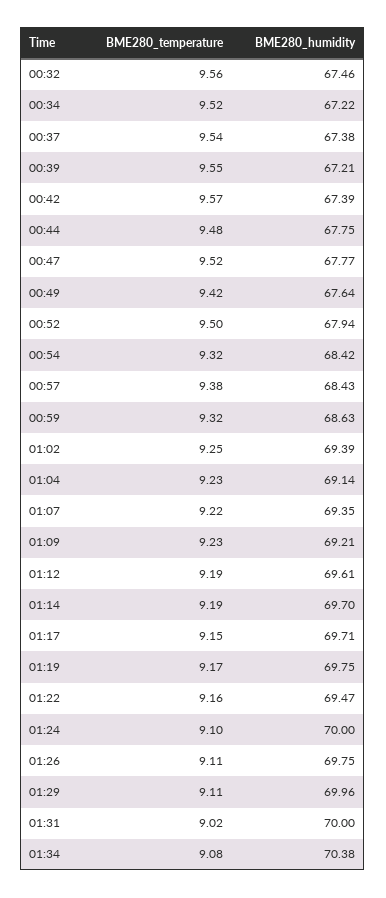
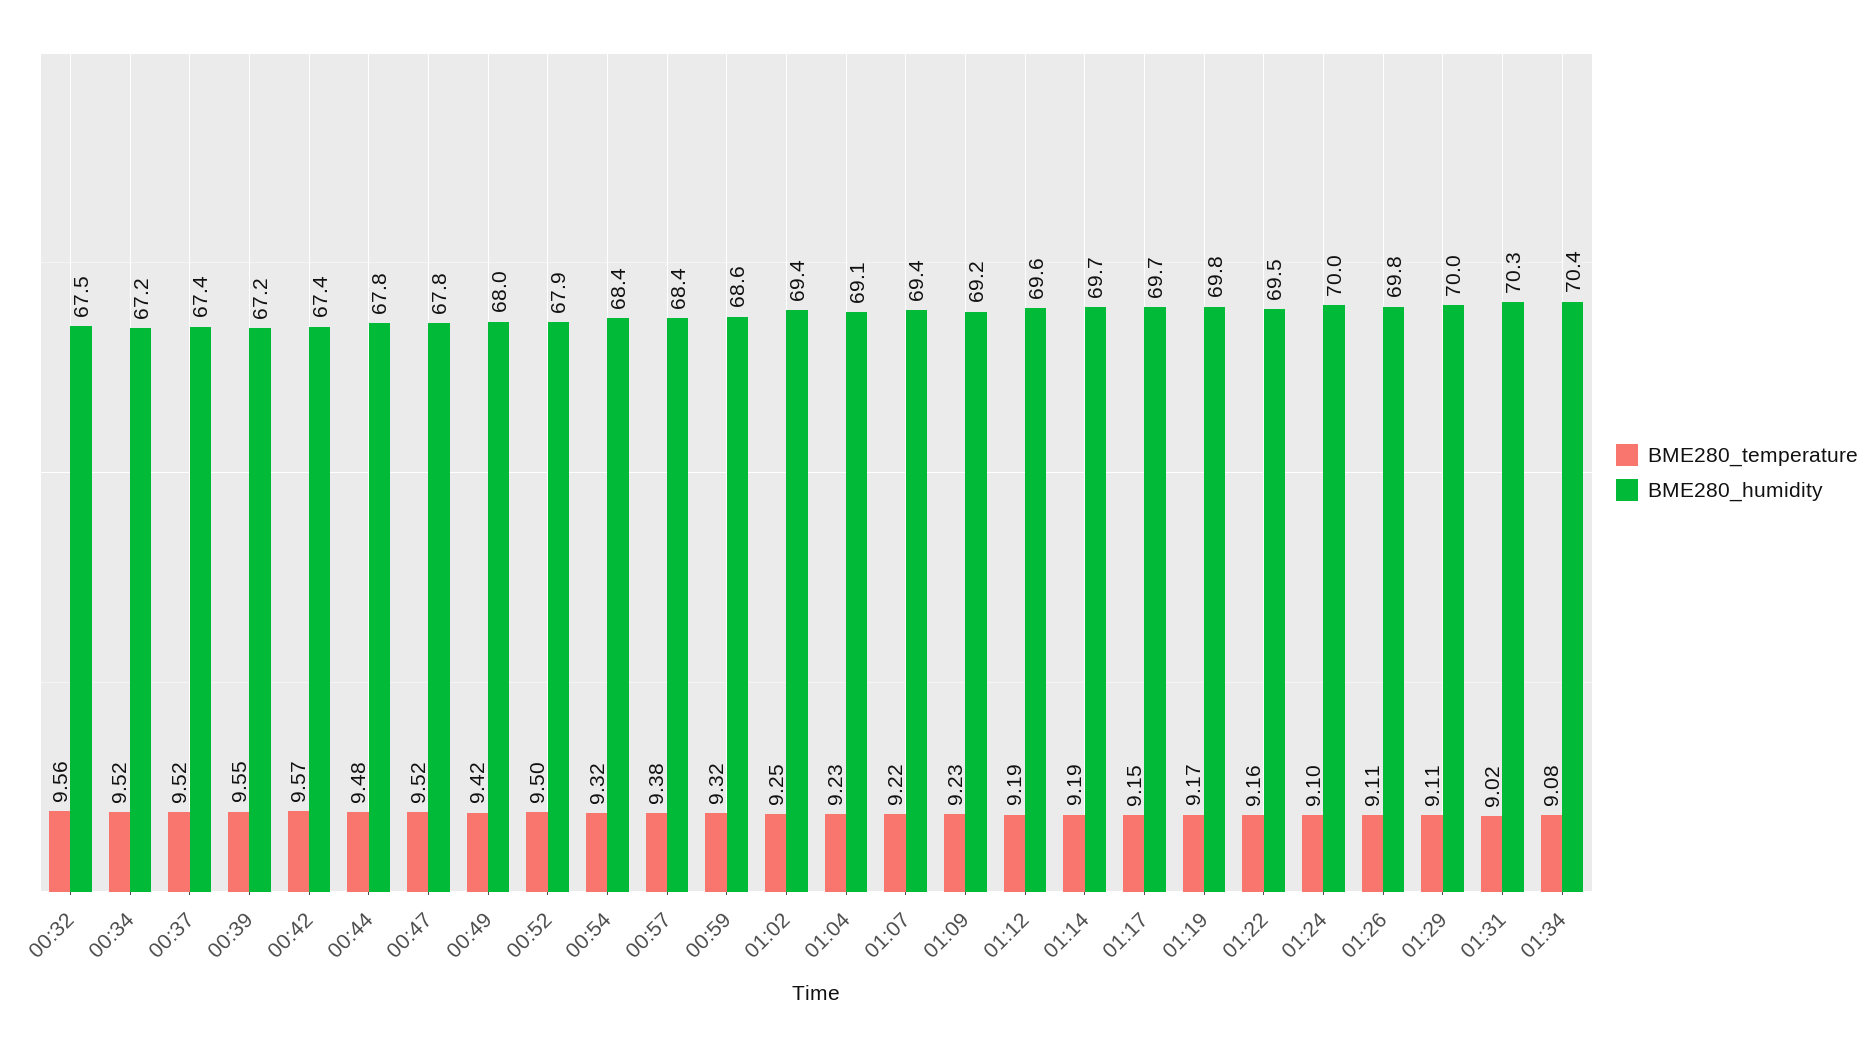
  {
    "BME280_temperature": {
      "00:32": 9.56,
      "00:34": 9.52,
-     "00:37": 9.54,
+     "00:37": 9.52,
      "00:39": 9.55,
      "00:42": 9.57,
      "00:44": 9.48,
      "00:47": 9.52,
      "00:49": 9.42,
      "00:52": 9.5,
      "00:54": 9.32,
      "00:57": 9.38,
      "00:59": 9.32,
      "01:02": 9.25,
      "01:04": 9.23,
      "01:07": 9.22,
      "01:09": 9.23,
      "01:12": 9.19,
      "01:14": 9.19,
      "01:17": 9.15,
      "01:19": 9.17,
      "01:22": 9.16,
      "01:24": 9.1,
      "01:26": 9.11,
      "01:29": 9.11,
      "01:31": 9.02,
      "01:34": 9.08
    },
    "BME280_humidity": {
      "00:32": 67.46,
      "00:34": 67.22,
      "00:37": 67.38,
      "00:39": 67.21,
      "00:42": 67.39,
      "00:44": 67.75,
      "00:47": 67.77,
-     "00:49": 67.64,
+     "00:49": 68,
      "00:52": 67.94,
      "00:54": 68.42,
      "00:57": 68.43,
      "00:59": 68.63,
      "01:02": 69.39,
      "01:04": 69.14,
      "01:07": 69.35,
      "01:09": 69.21,
      "01:12": 69.61,
      "01:14": 69.7,
      "01:17": 69.71,
      "01:19": 69.75,
      "01:22": 69.47,
      "01:24": 70,
      "01:26": 69.75,
      "01:29": 69.96,
-     "01:31": 70,
+     "01:31": 70.3,
      "01:34": 70.38
    }
  }

